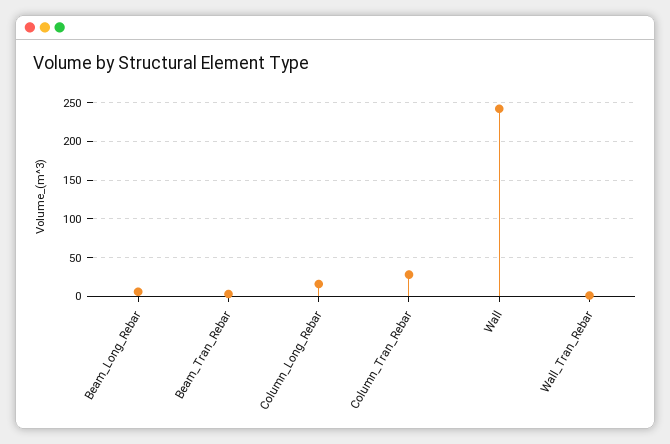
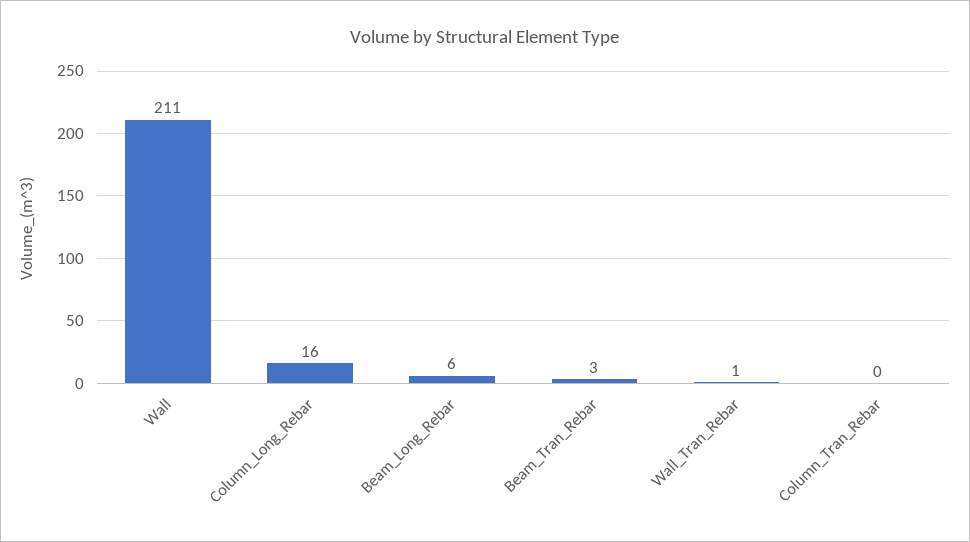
  {
    "Beam_Long_Rebar": 6,
    "Beam_Tran_Rebar": 3,
    "Column_Long_Rebar": 16,
-   "Column_Tran_Rebar": 30,
+   "Column_Tran_Rebar": 0,
-   "Wall": 240,
+   "Wall": 211,
    "Wall_Tran_Rebar": 1
  }

